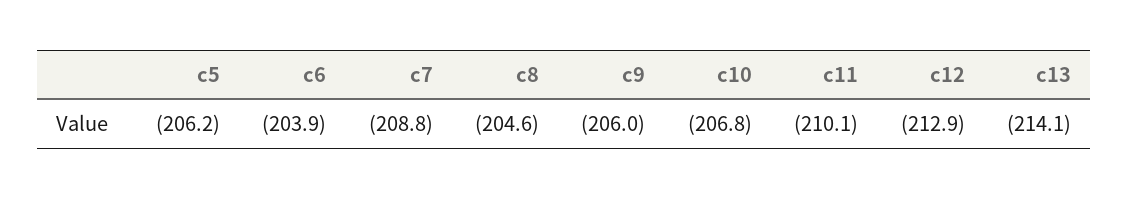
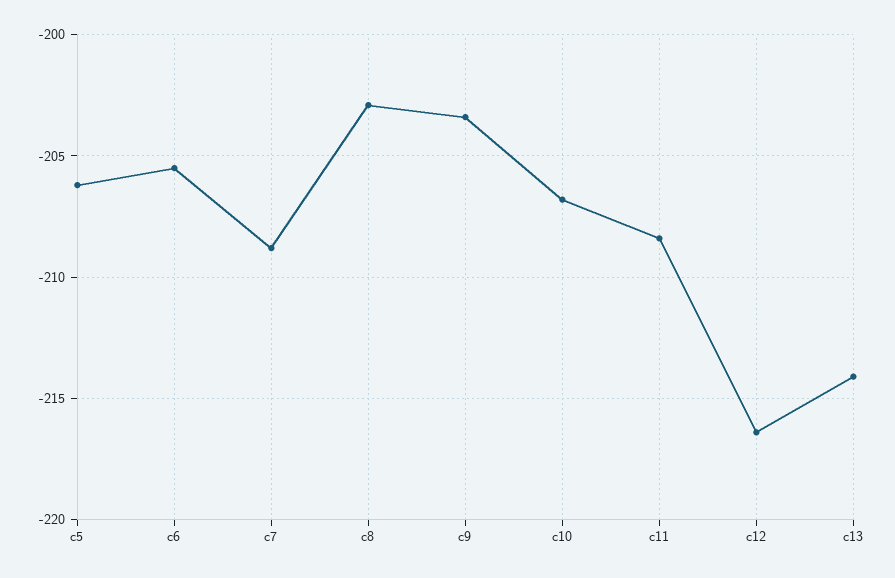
  {
    "c5": -206.2,
-   "c6": -203.9,
+   "c6": -205.5,
    "c7": -208.8,
-   "c8": -204.6,
+   "c8": -203,
-   "c9": -206,
+   "c9": -203.5,
    "c10": -206.8,
-   "c11": -210.1,
+   "c11": -208.5,
-   "c12": -212.9,
+   "c12": -216.5,
    "c13": -214.1
  }

